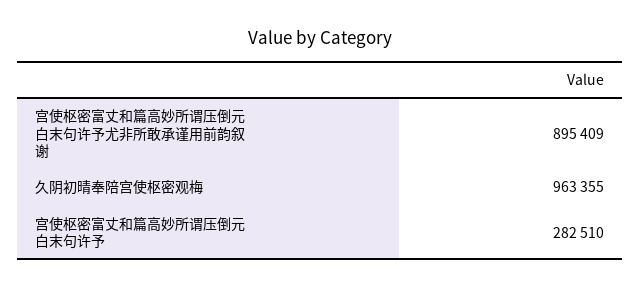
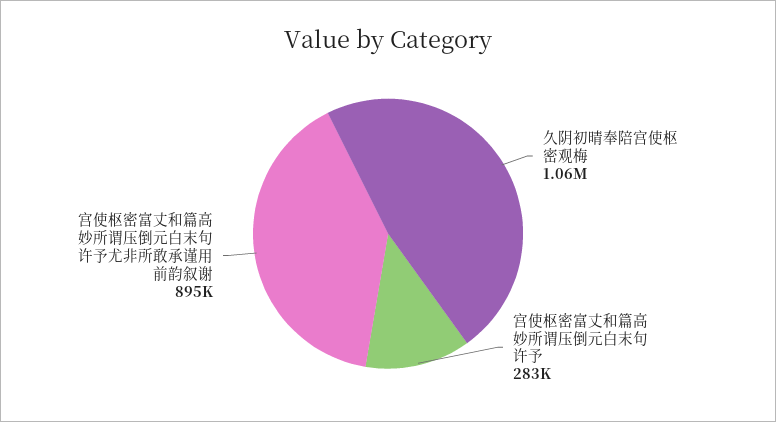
  {
    "宫使枢密富丈和篇高妙所谓压倒元白末句许予尤非所敢承谨用前韵叙谢": 895409,
-   "久阴初晴奉陪宫使枢密观梅": 963355,
+   "久阴初晴奉陪宫使枢密观梅": 1060000,
    "宫使枢密富丈和篇高妙所谓压倒元白末句许予": 282510
  }

